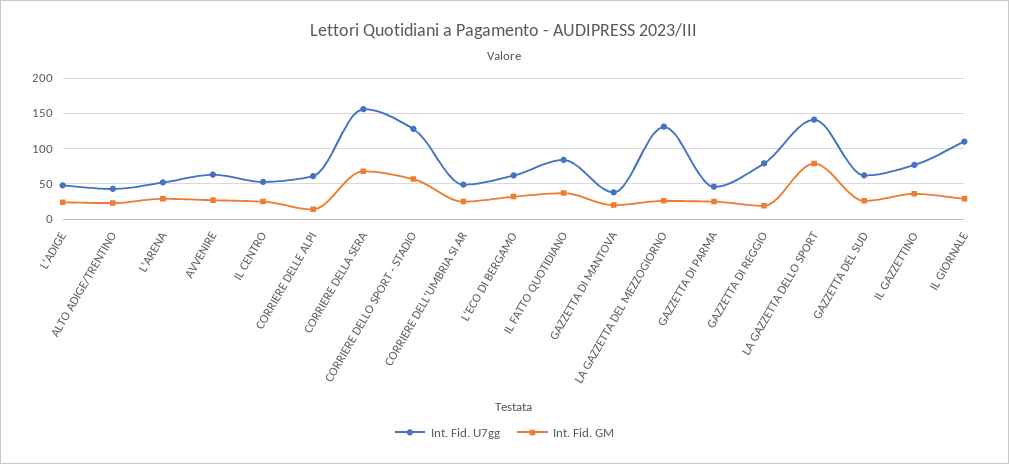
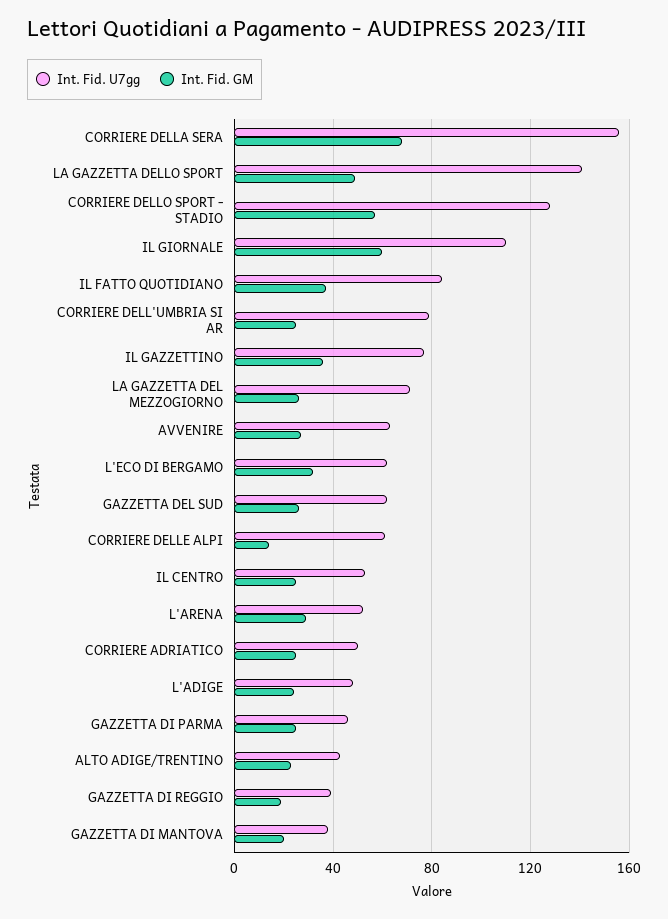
  {
    "Int. Fid. U7gg": {
      "L'ADIGE": 50,
      "ALTO ADIGE/TRENTINO": 45,
      "L'ARENA": 50,
      "AVVENIRE": 65,
      "IL CENTRO": 55,
      "CORRIERE DELLE ALPI": 60,
      "CORRIERE DELLA SERA": 155,
      "CORRIERE DELLO SPORT - STADIO": 130,
-     "CORRIERE DELL'UMBRIA SI AR": 50,
+     "CORRIERE DELL'UMBRIA SI AR": 80,
      "L'ECO DI BERGAMO": 60,
      "IL FATTO QUOTIDIANO": 85,
      "GAZZETTA DI MANTOVA": 40,
-     "LA GAZZETTA DEL MEZZOGIORNO": 130,
+     "LA GAZZETTA DEL MEZZOGIORNO": 70,
      "GAZZETTA DI PARMA": 45,
-     "GAZZETTA DI REGGIO": 80,
+     "GAZZETTA DI REGGIO": 40,
      "LA GAZZETTA DELLO SPORT": 140,
      "GAZZETTA DEL SUD": 60,
      "IL GAZZETTINO": 75,
-     "IL GIORNALE": 110
+     "IL GIORNALE": 110,
+     "CORRIERE ADRIATICO": 50
    },
    "Int. Fid. GM": {
      "L'ADIGE": 25,
      "ALTO ADIGE/TRENTINO": 25,
      "L'ARENA": 30,
      "AVVENIRE": 25,
      "IL CENTRO": 25,
      "CORRIERE DELLE ALPI": 15,
      "CORRIERE DELLA SERA": 70,
      "CORRIERE DELLO SPORT - STADIO": 55,
      "CORRIERE DELL'UMBRIA SI AR": 25,
      "L'ECO DI BERGAMO": 30,
      "IL FATTO QUOTIDIANO": 35,
      "GAZZETTA DI MANTOVA": 20,
      "LA GAZZETTA DEL MEZZOGIORNO": 25,
      "GAZZETTA DI PARMA": 25,
      "GAZZETTA DI REGGIO": 20,
-     "LA GAZZETTA DELLO SPORT": 80,
+     "LA GAZZETTA DELLO SPORT": 50,
      "GAZZETTA DEL SUD": 25,
      "IL GAZZETTINO": 35,
-     "IL GIORNALE": 30
+     "IL GIORNALE": 60,
+     "CORRIERE ADRIATICO": 25
    }
  }

